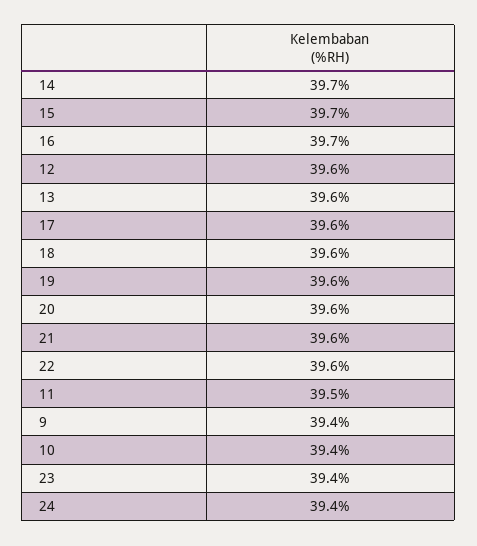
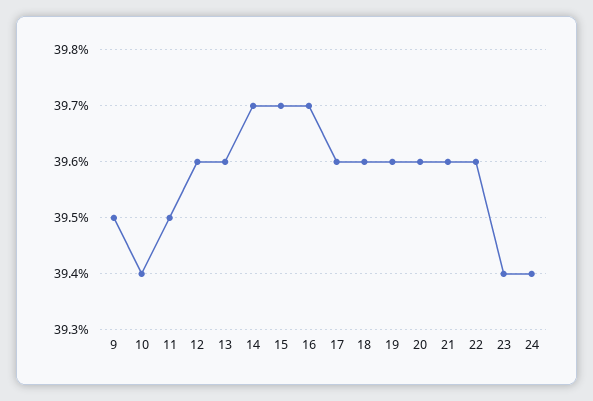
  {
    "14": 39.7,
    "15": 39.7,
    "16": 39.7,
    "12": 39.6,
    "13": 39.6,
    "17": 39.6,
    "18": 39.6,
    "19": 39.6,
    "20": 39.6,
    "21": 39.6,
    "22": 39.6,
    "11": 39.5,
-   "9": 39.4,
+   "9": 39.5,
    "10": 39.4,
    "23": 39.4,
    "24": 39.4
  }

